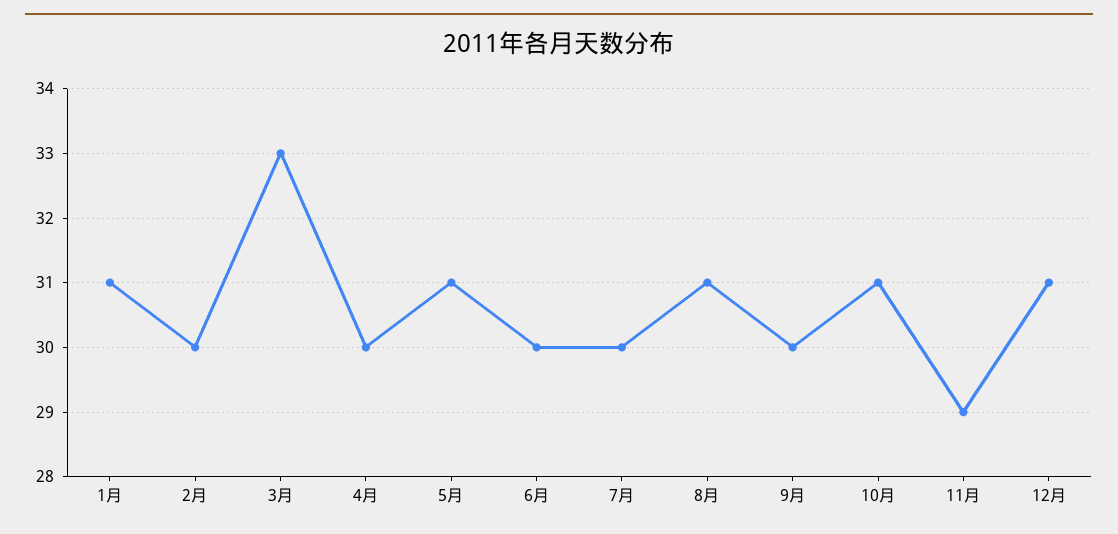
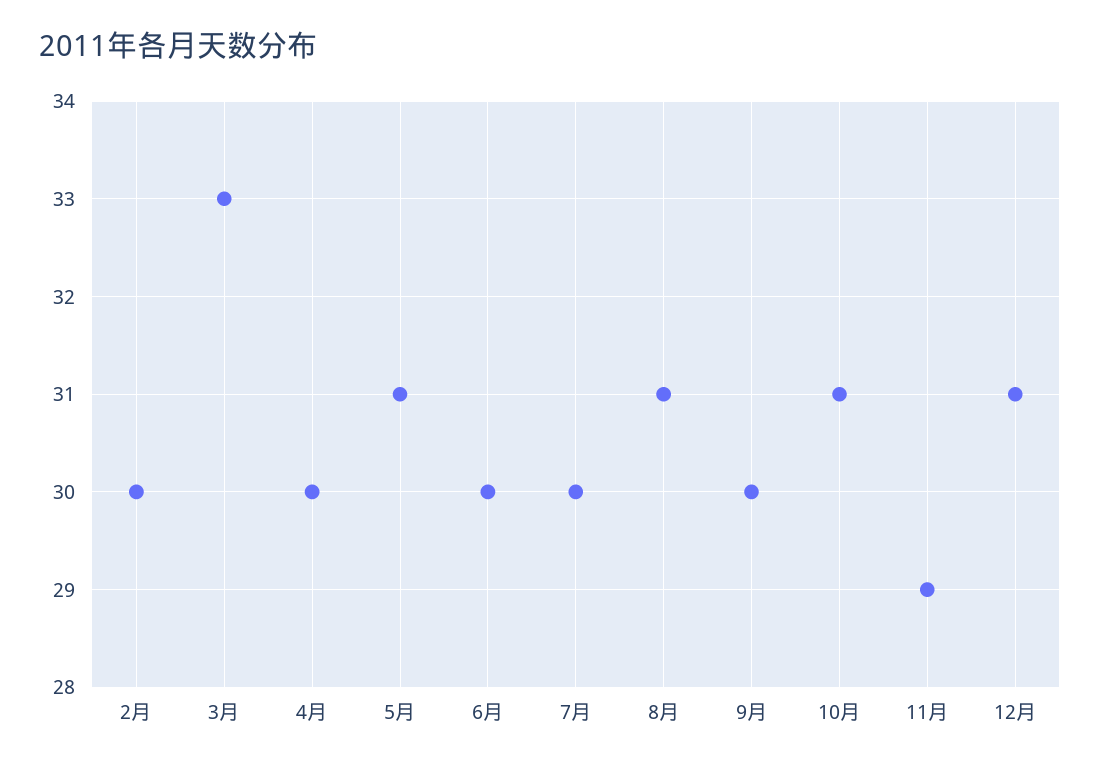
  {
-   "1月": 31,
    "2月": 30,
    "3月": 33,
    "4月": 30,
    "5月": 31,
    "6月": 30,
    "7月": 30,
    "8月": 31,
    "9月": 30,
    "10月": 31,
    "11月": 29,
    "12月": 31
  }

